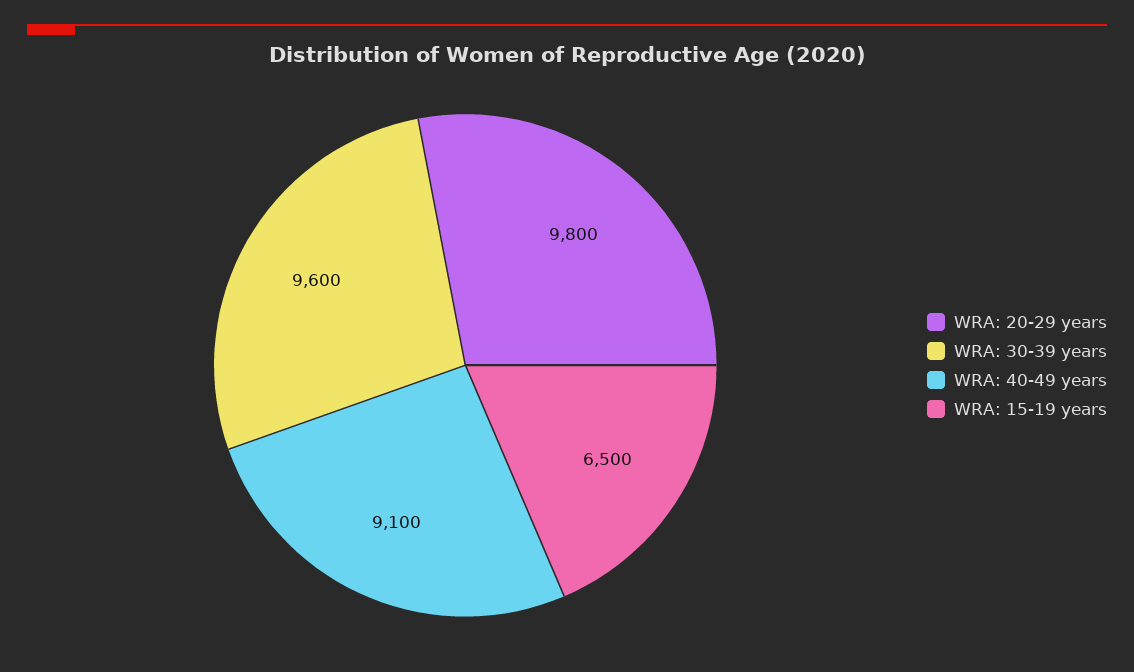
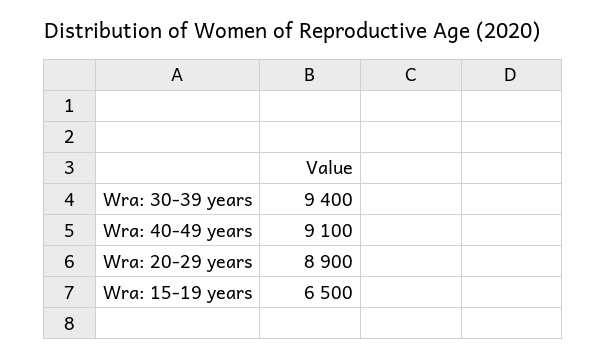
  {
-   "WRA: 20-29 years": 9800,
+   "WRA: 20-29 years": 8900,
-   "WRA: 30-39 years": 9600,
+   "WRA: 30-39 years": 9400,
    "WRA: 40-49 years": 9100,
    "WRA: 15-19 years": 6500
  }

